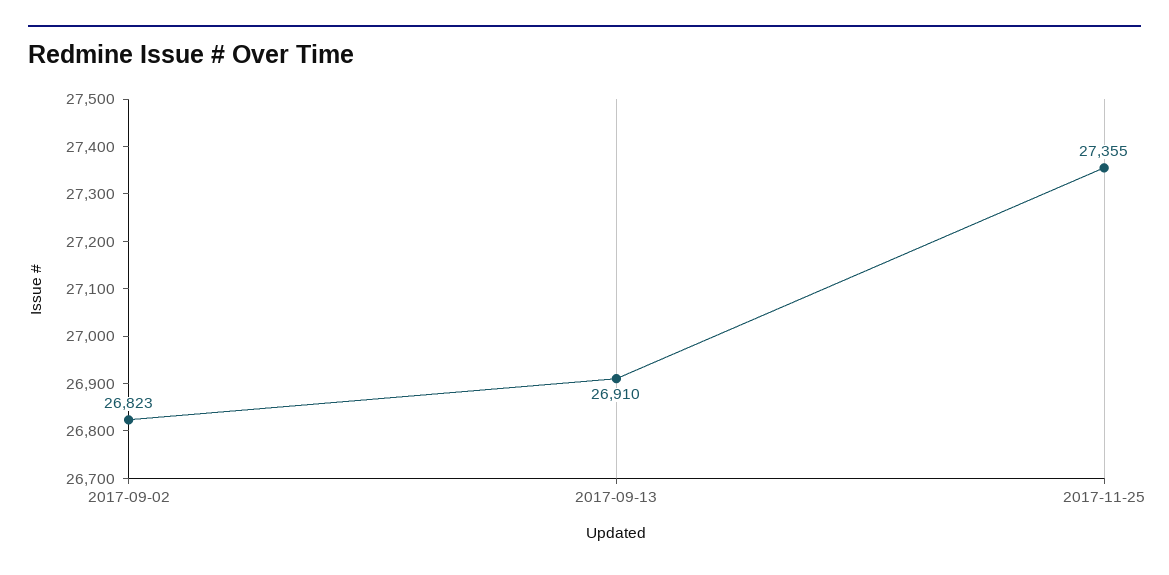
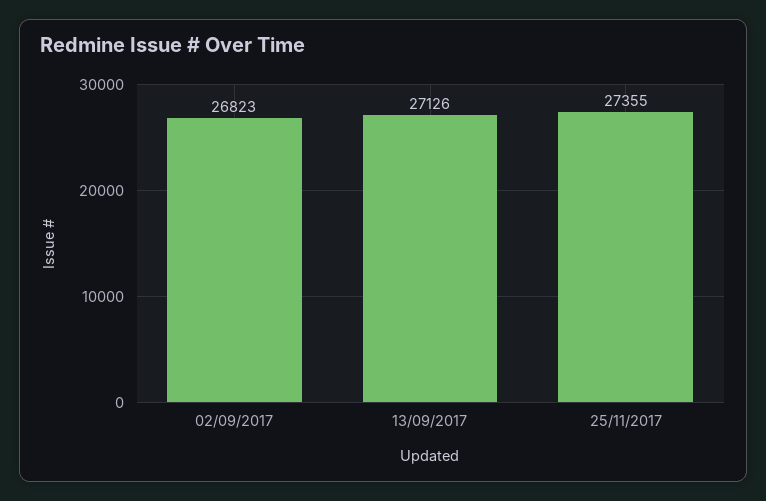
  {
    "2017-09-02": 26823,
-   "2017-09-13": 26910,
+   "2017-09-13": 27126,
    "2017-11-25": 27355
  }

